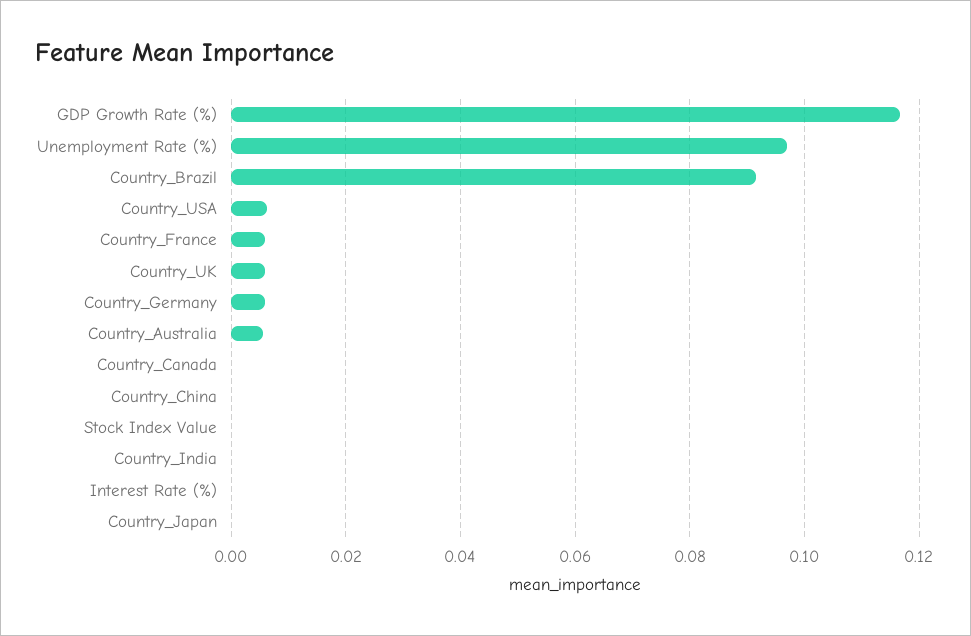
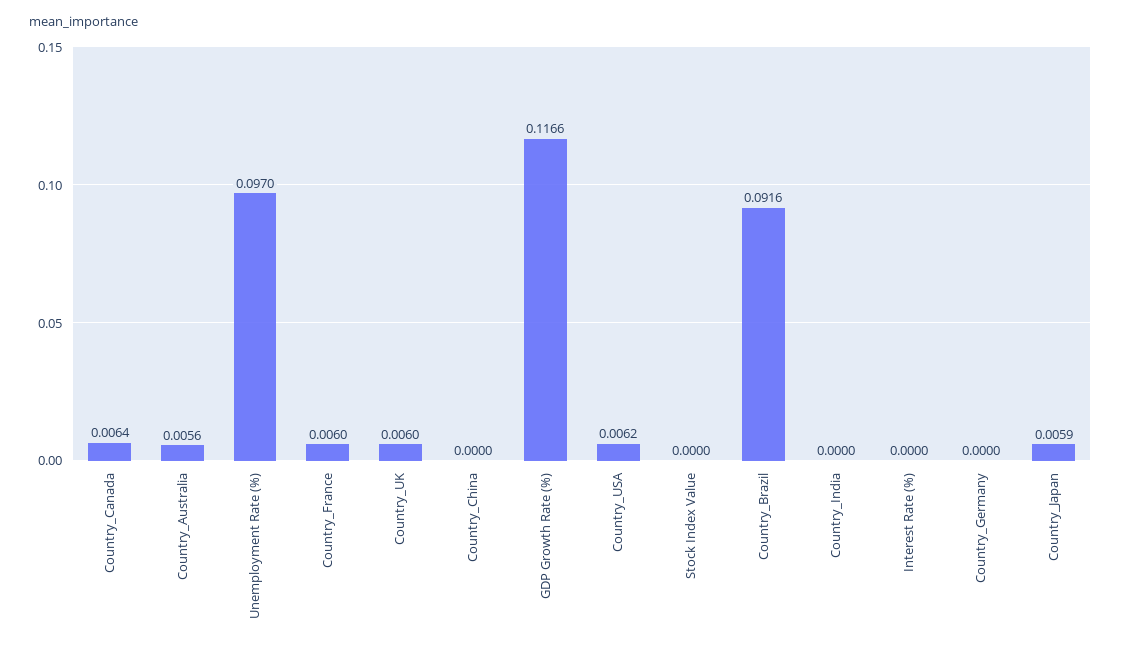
  {
    "GDP Growth Rate (%)": 0.1166,
    "Unemployment Rate (%)": 0.097,
    "Country_Brazil": 0.0916,
    "Country_USA": 0.0062,
    "Country_France": 0.006,
    "Country_UK": 0.006,
-   "Country_Germany": 0.006,
+   "Country_Germany": 0,
    "Country_Australia": 0.0056,
-   "Country_Canada": 0,
+   "Country_Canada": 0.0064,
    "Country_China": 0,
    "Stock Index Value": 0,
    "Country_India": 0,
    "Interest Rate (%)": 0,
-   "Country_Japan": 0
+   "Country_Japan": 0.0059
  }

